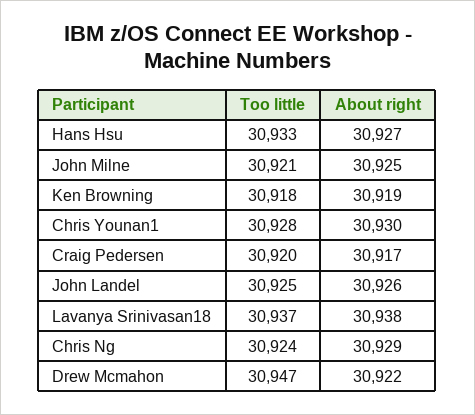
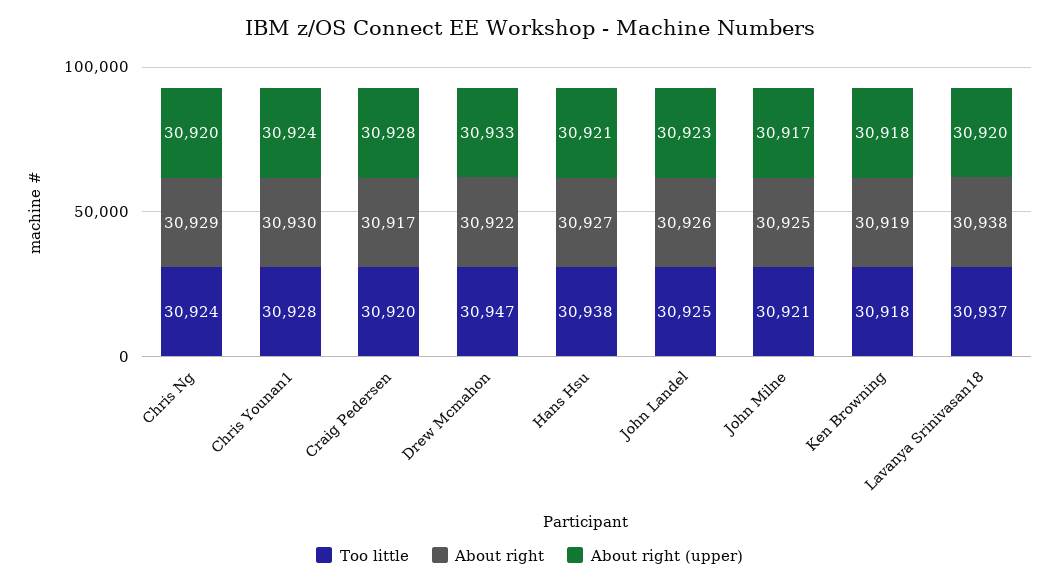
  {
    "Too little": {
-     "Hans Hsu": 30933,
+     "Hans Hsu": 30938,
      "John Milne": 30921,
      "Ken Browning": 30918,
      "Chris Younan1": 30928,
      "Craig Pedersen": 30920,
      "John Landel": 30925,
      "Lavanya Srinivasan18": 30937,
      "Chris Ng": 30924,
      "Drew Mcmahon": 30947
    },
    "About right": {
      "Hans Hsu": 30927,
      "John Milne": 30925,
      "Ken Browning": 30919,
      "Chris Younan1": 30930,
      "Craig Pedersen": 30917,
      "John Landel": 30926,
      "Lavanya Srinivasan18": 30938,
      "Chris Ng": 30929,
      "Drew Mcmahon": 30922
-   }
+   },
+   "About right (upper)": {
+     "Chris Ng": 30920,
+     "Chris Younan1": 30924,
+     "Craig Pedersen": 30928,
+     "Drew Mcmahon": 30933,
+     "Hans Hsu": 30921,
+     "John Landel": 30923,
+     "John Milne": 30917,
+     "Ken Browning": 30918,
+     "Lavanya Srinivasan18": 30920
+   }
  }

